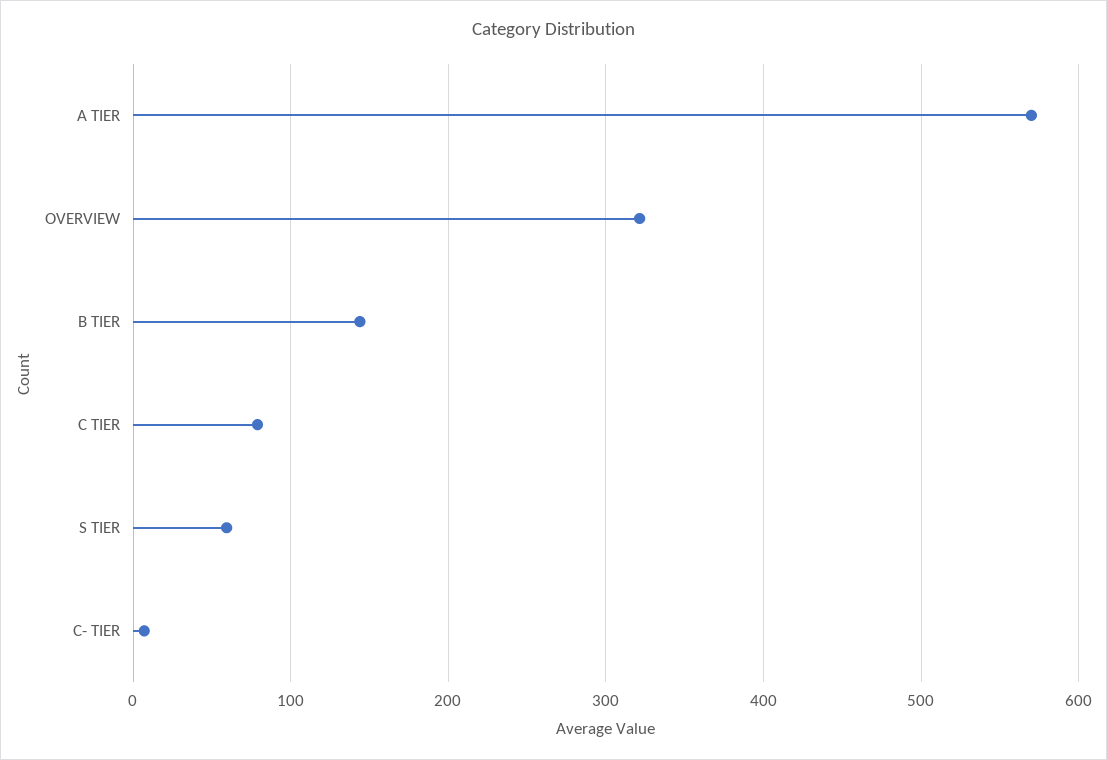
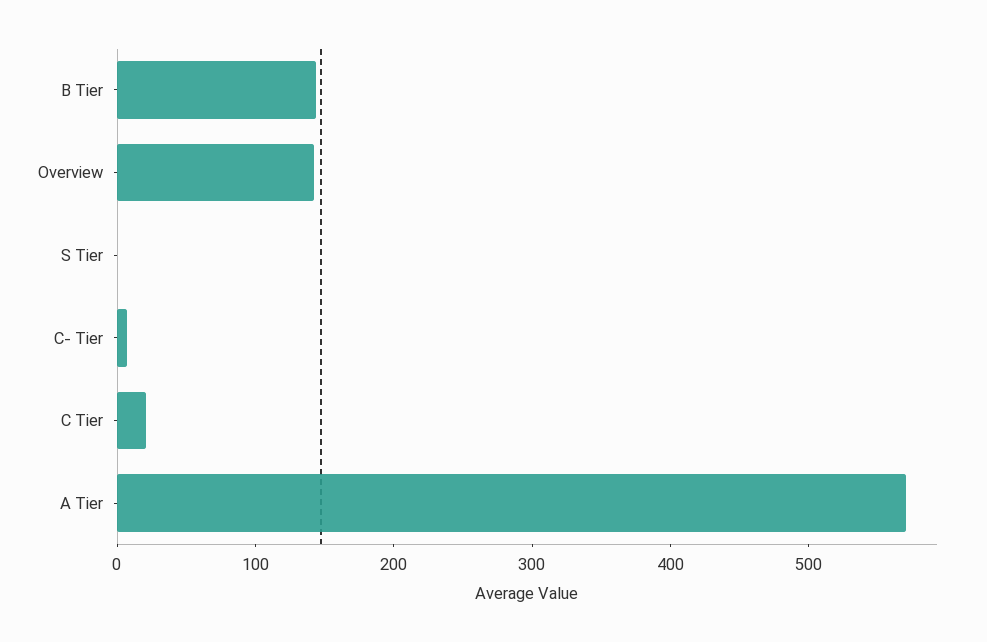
  {
    "A TIER": 570,
-   "OVERVIEW": 320,
+   "OVERVIEW": 140,
    "B TIER": 140,
-   "C TIER": 80,
+   "C TIER": 20,
-   "S TIER": 60,
+   "S TIER": 0,
    "C- TIER": 10
  }

